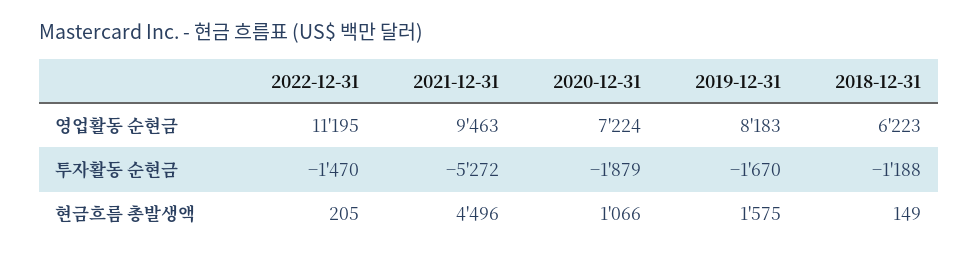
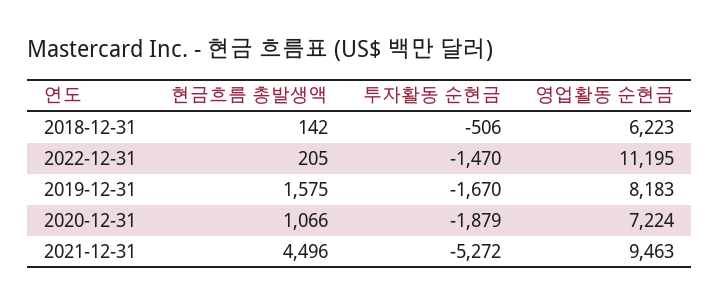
  {
    "2022-12-31": {
      "영업활동 순현금": 11195,
      "투자활동 순현금": -1470,
      "현금흐름 총발생액": 205
    },
    "2021-12-31": {
      "영업활동 순현금": 9463,
      "투자활동 순현금": -5272,
      "현금흐름 총발생액": 4496
    },
    "2020-12-31": {
      "영업활동 순현금": 7224,
      "투자활동 순현금": -1879,
      "현금흐름 총발생액": 1066
    },
    "2019-12-31": {
      "영업활동 순현금": 8183,
      "투자활동 순현금": -1670,
      "현금흐름 총발생액": 1575
    },
    "2018-12-31": {
      "영업활동 순현금": 6223,
-     "투자활동 순현금": -1188,
+     "투자활동 순현금": -506,
-     "현금흐름 총발생액": 149
+     "현금흐름 총발생액": 142
    }
  }

